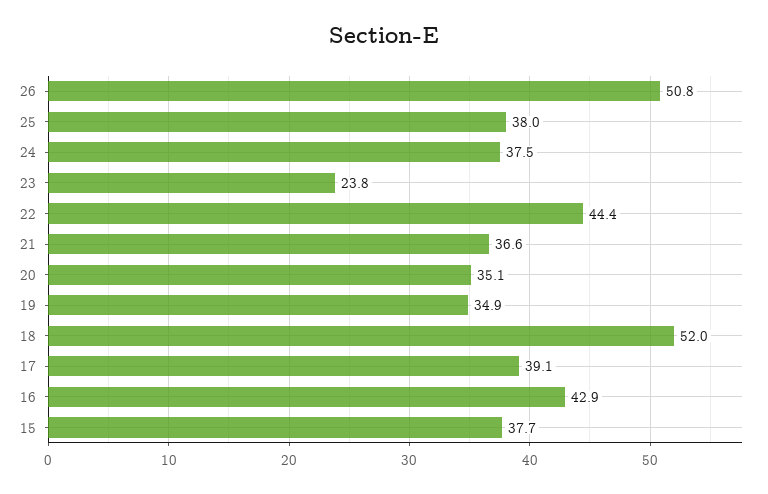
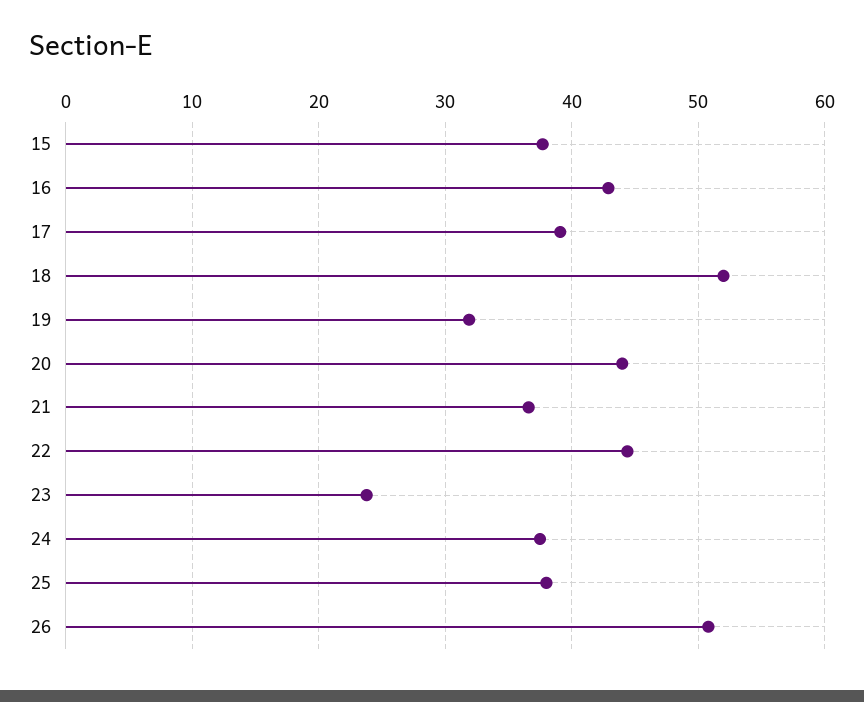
  {
    "26": 50.8,
    "25": 38,
    "24": 37.5,
    "23": 23.8,
    "22": 44.4,
    "21": 36.6,
-   "20": 35.1,
+   "20": 44,
-   "19": 34.9,
+   "19": 32,
    "18": 52,
    "17": 39.1,
    "16": 42.9,
    "15": 37.7
  }

